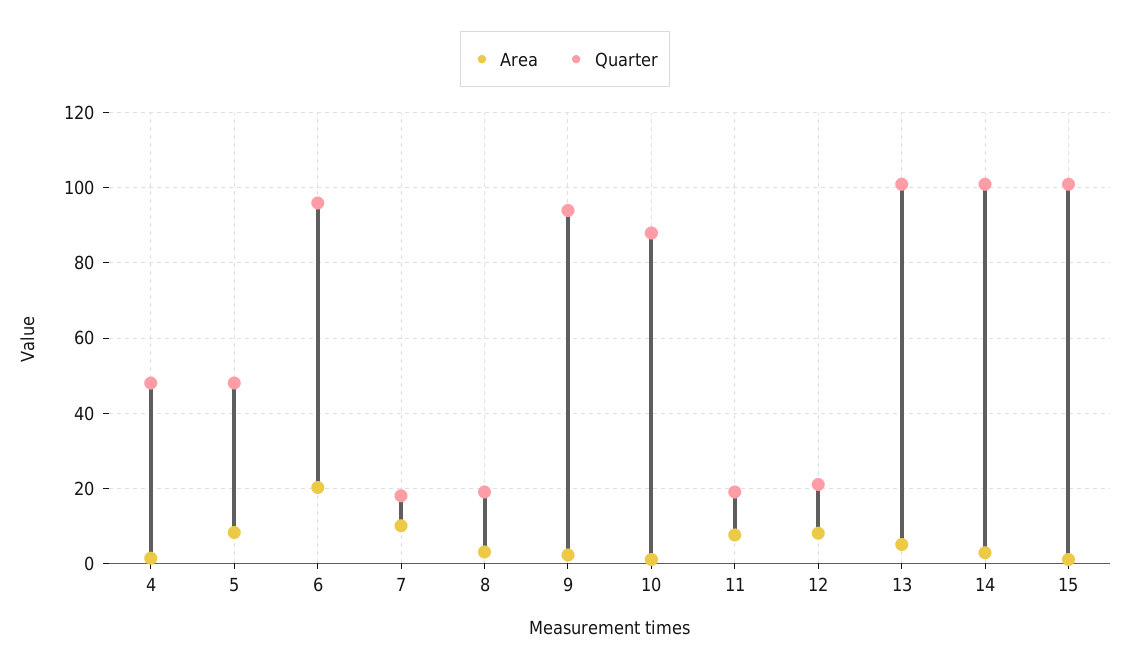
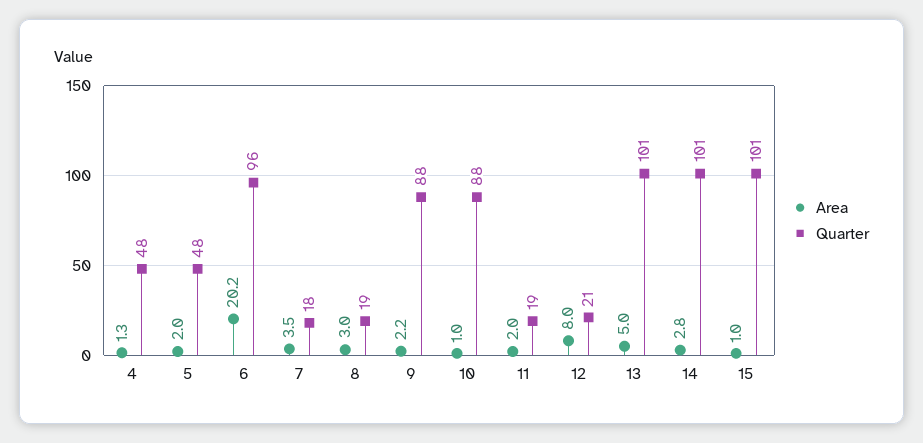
  {
    "Area": {
      "4": 1.3,
-     "5": 8,
+     "5": 2,
      "6": 20.2,
-     "7": 10,
+     "7": 3.5,
      "8": 3,
      "9": 2.2,
      "10": 1,
-     "11": 8,
+     "11": 2,
      "12": 8,
      "13": 5,
      "14": 2.8,
      "15": 1
    },
    "Quarter": {
      "4": 48,
      "5": 48,
      "6": 96,
      "7": 18,
      "8": 19,
-     "9": 94,
+     "9": 88,
      "10": 88,
      "11": 19,
      "12": 21,
      "13": 101,
      "14": 101,
      "15": 101
    }
  }

